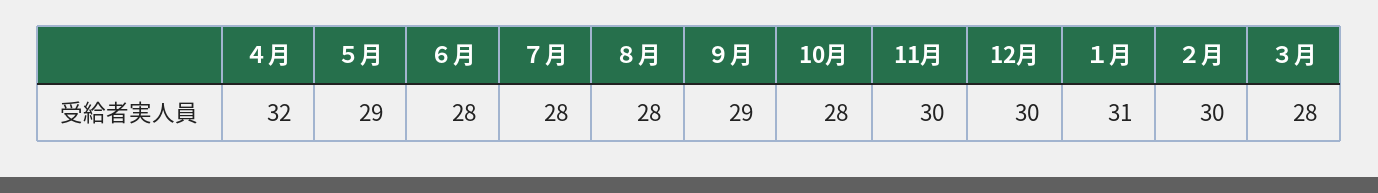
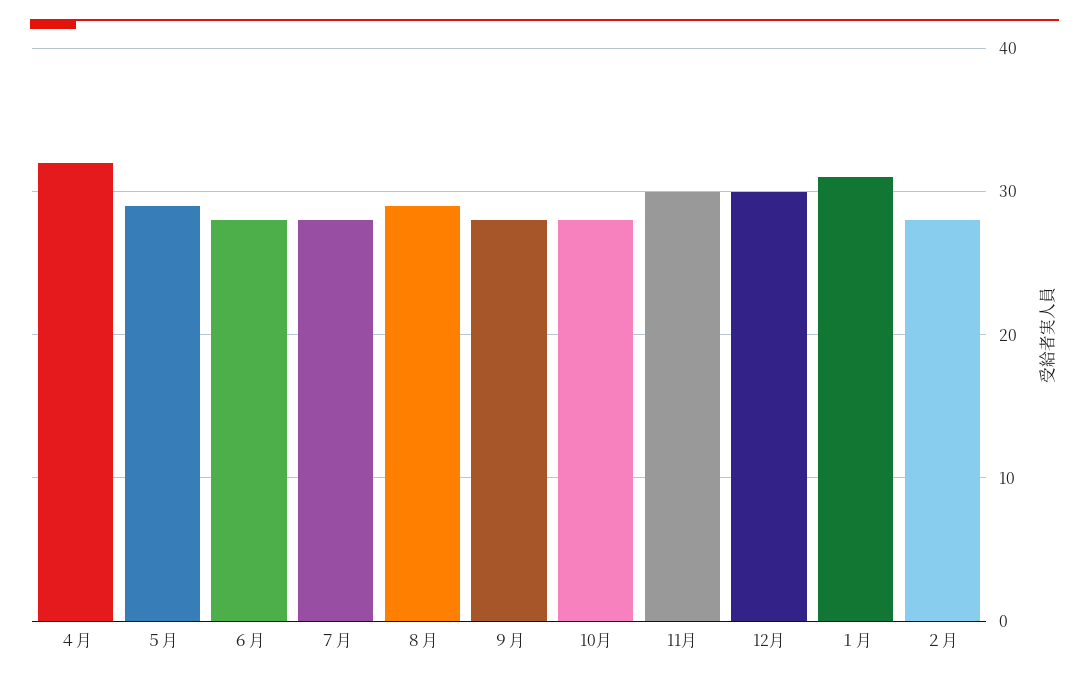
  {
    "４月": 32,
    "５月": 29,
    "６月": 28,
    "７月": 28,
-   "８月": 28,
+   "８月": 29,
-   "９月": 29,
+   "９月": 28,
    "10月": 28,
    "11月": 30,
    "12月": 30,
    "１月": 31,
-   "２月": 30,
+   "２月": 28
-   "３月": 28
  }

